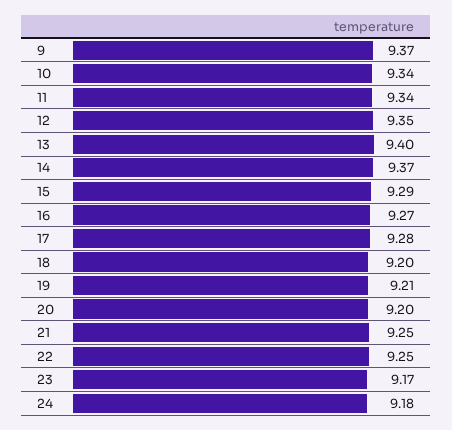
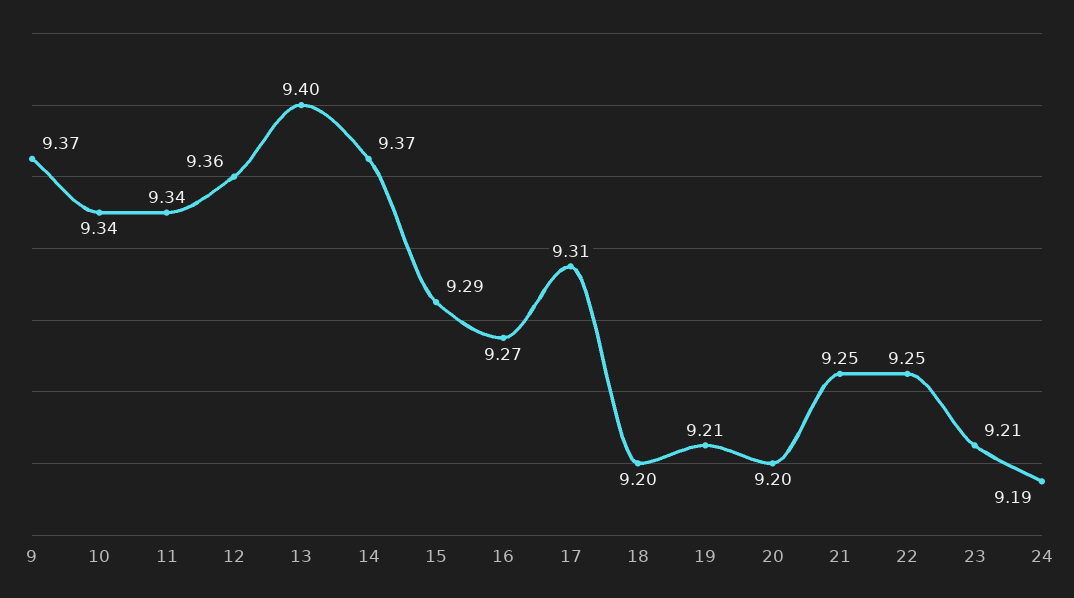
  {
    "9": 9.37,
    "10": 9.34,
    "11": 9.34,
-   "12": 9.35,
+   "12": 9.36,
    "13": 9.4,
    "14": 9.37,
    "15": 9.29,
    "16": 9.27,
-   "17": 9.28,
+   "17": 9.31,
    "18": 9.2,
    "19": 9.21,
    "20": 9.2,
    "21": 9.25,
    "22": 9.25,
-   "23": 9.17,
+   "23": 9.21,
-   "24": 9.18
+   "24": 9.19
  }

